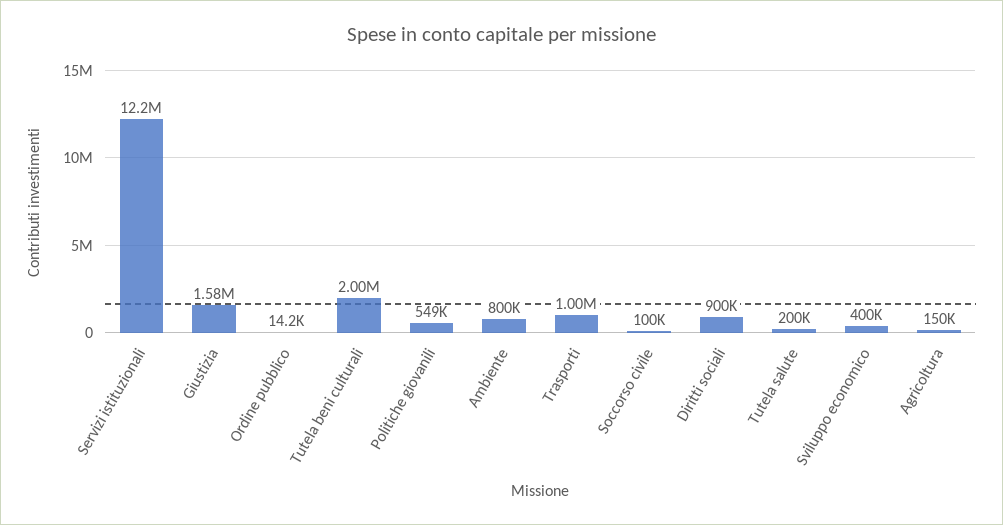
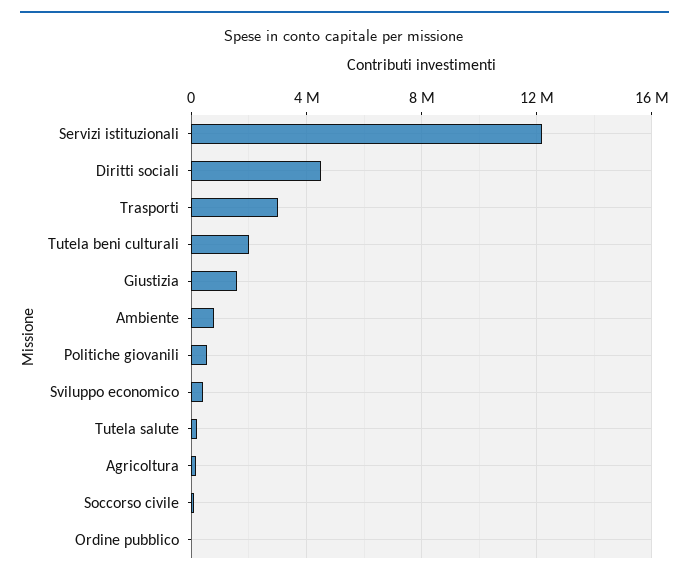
  {
    "Servizi istituzionali": 12200000,
    "Giustizia": 1580000,
    "Ordine pubblico": 14200,
    "Tutela beni culturali": 2000000,
    "Politiche giovanili": 549000,
    "Ambiente": 800000,
-   "Trasporti": 1000000,
+   "Trasporti": 3000000,
    "Soccorso civile": 100000,
-   "Diritti sociali": 900000,
+   "Diritti sociali": 4500000,
    "Tutela salute": 200000,
    "Sviluppo economico": 400000,
    "Agricoltura": 150000
  }

